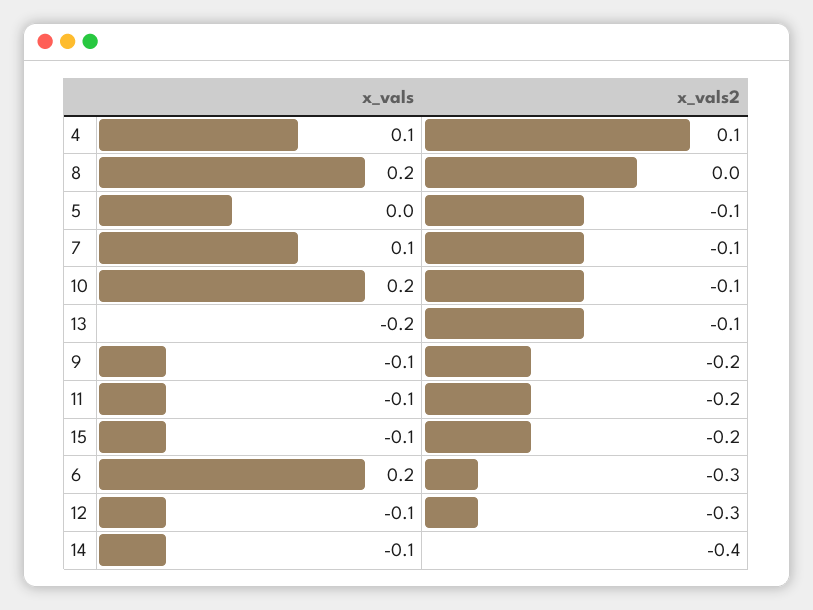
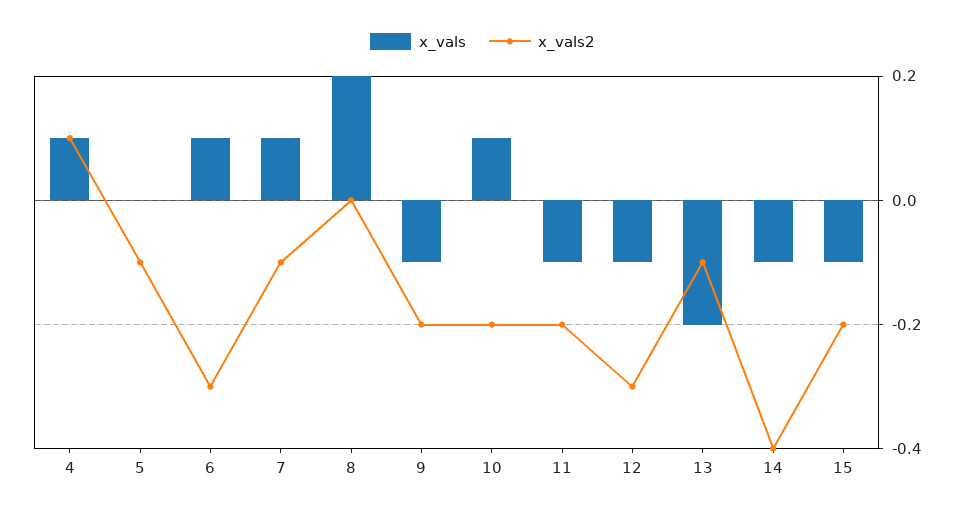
  {
    "x_vals": {
      "4": 0.1,
      "8": 0.2,
      "5": 0,
      "7": 0.1,
-     "10": 0.2,
+     "10": 0.1,
      "13": -0.2,
      "9": -0.1,
      "11": -0.1,
      "15": -0.1,
-     "6": 0.2,
+     "6": 0.1,
      "12": -0.1,
      "14": -0.1
    },
    "x_vals2": {
      "4": 0.1,
      "8": 0,
      "5": -0.1,
      "7": -0.1,
-     "10": -0.1,
+     "10": -0.2,
      "13": -0.1,
      "9": -0.2,
      "11": -0.2,
      "15": -0.2,
      "6": -0.3,
      "12": -0.3,
      "14": -0.4
    }
  }

